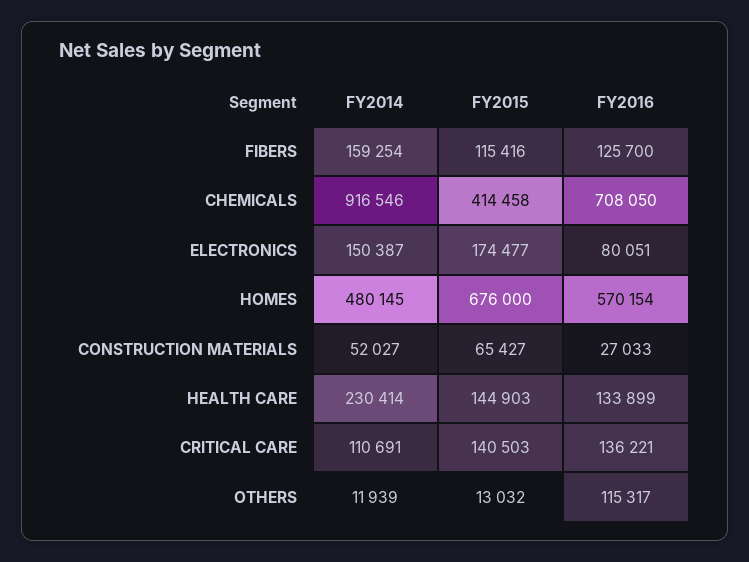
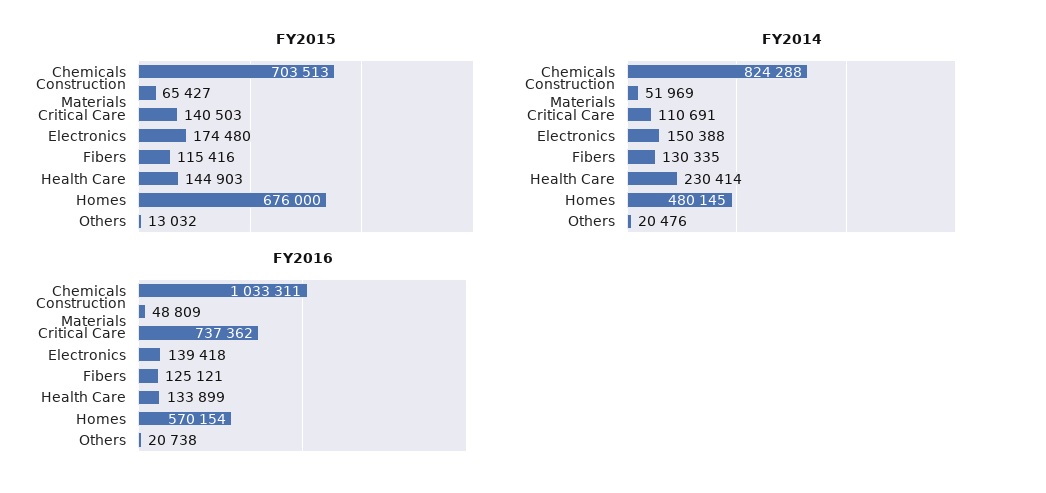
  {
    "FY2014": {
-     "FIBERS": 159254,
+     "FIBERS": 130335,
-     "CHEMICALS": 916546,
+     "CHEMICALS": 824288,
-     "ELECTRONICS": 150387,
+     "ELECTRONICS": 150388,
      "HOMES": 480145,
-     "CONSTRUCTION MATERIALS": 52027,
+     "CONSTRUCTION MATERIALS": 51969,
      "HEALTH CARE": 230414,
      "CRITICAL CARE": 110691,
-     "OTHERS": 11939
+     "OTHERS": 20476
    },
    "FY2015": {
      "FIBERS": 115416,
-     "CHEMICALS": 414458,
+     "CHEMICALS": 703513,
-     "ELECTRONICS": 174477,
+     "ELECTRONICS": 174480,
      "HOMES": 676000,
      "CONSTRUCTION MATERIALS": 65427,
      "HEALTH CARE": 144903,
      "CRITICAL CARE": 140503,
      "OTHERS": 13032
    },
    "FY2016": {
-     "FIBERS": 125700,
+     "FIBERS": 125121,
-     "CHEMICALS": 708050,
+     "CHEMICALS": 1033311,
-     "ELECTRONICS": 80051,
+     "ELECTRONICS": 139418,
      "HOMES": 570154,
-     "CONSTRUCTION MATERIALS": 27033,
+     "CONSTRUCTION MATERIALS": 48809,
      "HEALTH CARE": 133899,
-     "CRITICAL CARE": 136221,
+     "CRITICAL CARE": 737362,
-     "OTHERS": 115317
+     "OTHERS": 20738
    }
  }

